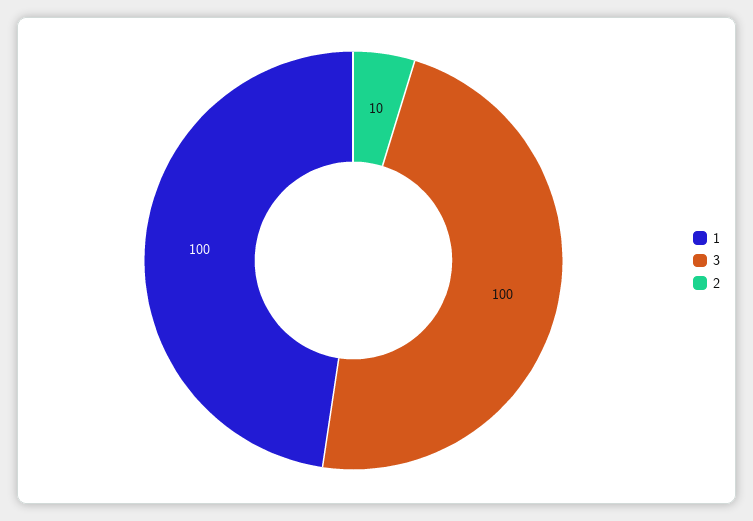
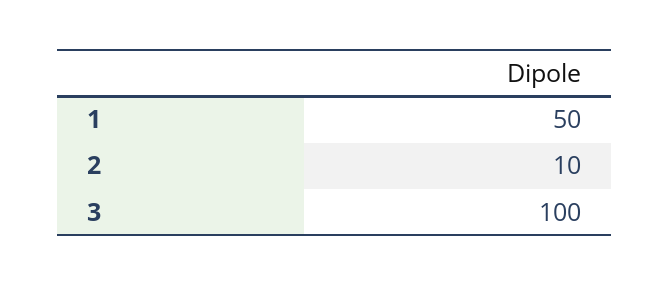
  {
-   "1": 100,
+   "1": 50,
    "3": 100,
    "2": 10
  }

